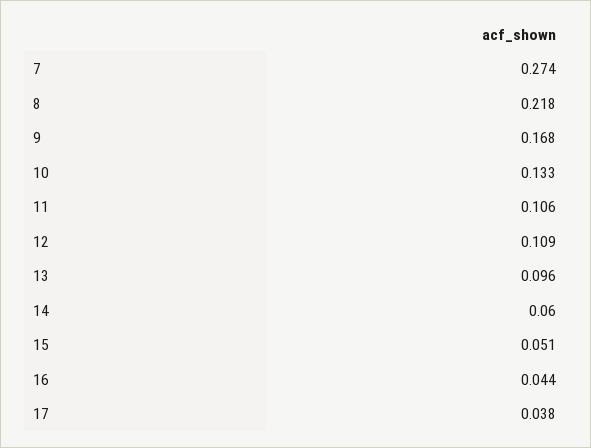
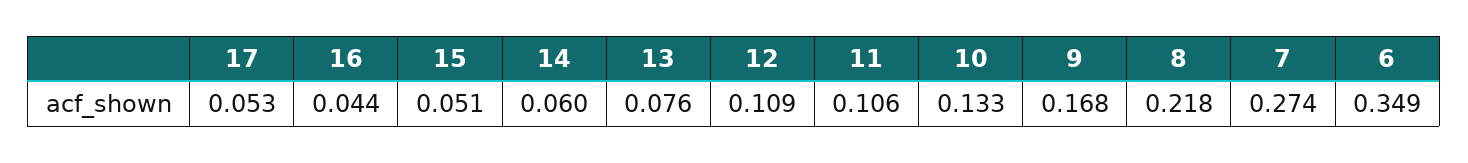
  {
    "7": 0.274,
    "8": 0.218,
    "9": 0.168,
    "10": 0.133,
    "11": 0.106,
    "12": 0.109,
-   "13": 0.096,
+   "13": 0.076,
    "14": 0.06,
    "15": 0.051,
    "16": 0.044,
-   "17": 0.038
+   "17": 0.053,
+   "6": 0.349
  }

